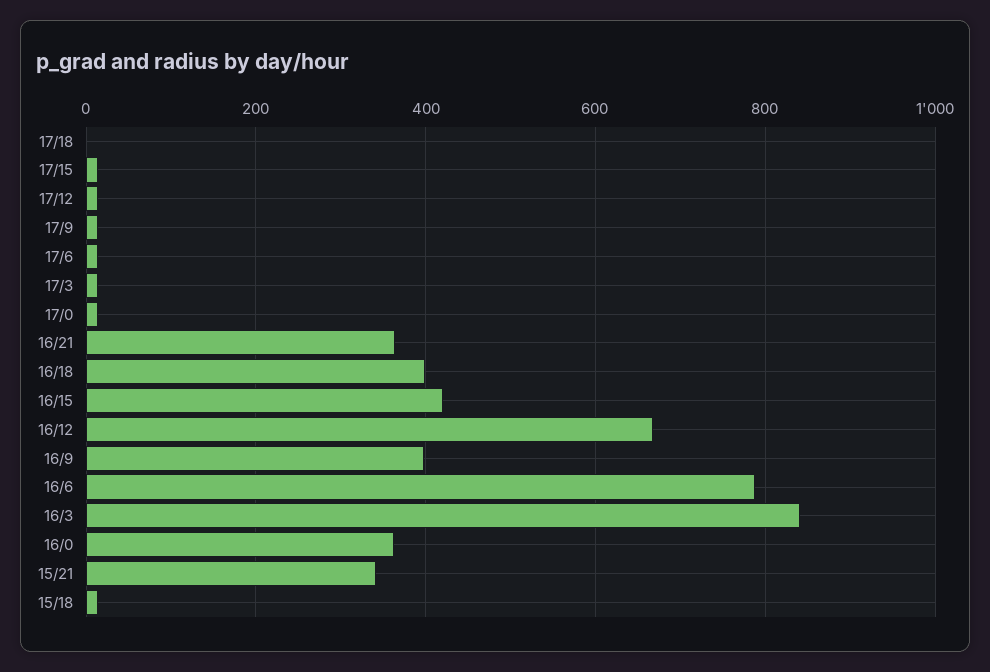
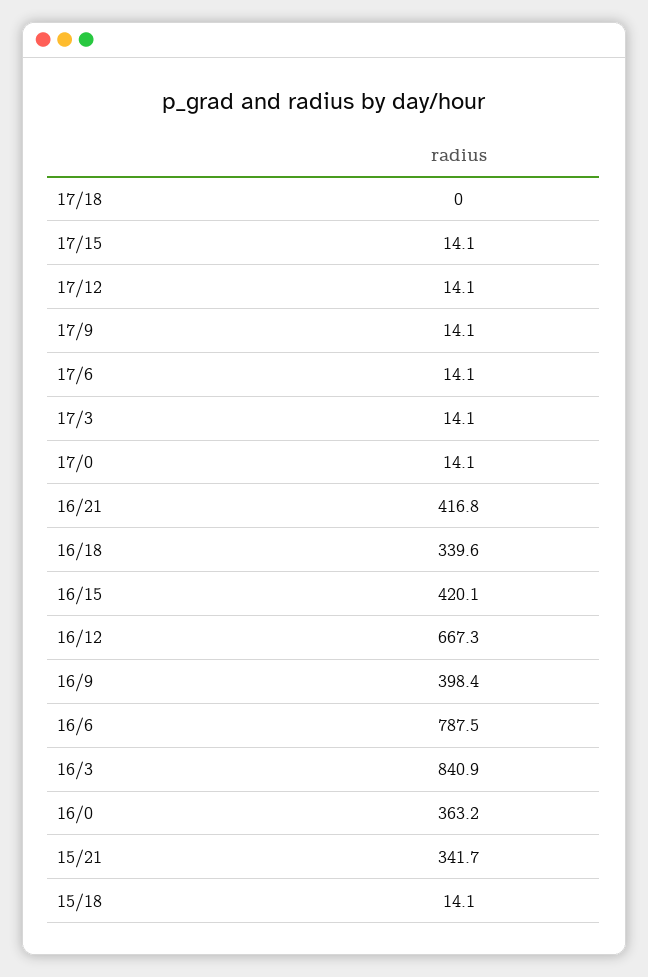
  {
    "17/18": 0,
    "17/15": 14.1,
    "17/12": 14.1,
    "17/9": 14.1,
    "17/6": 14.1,
    "17/3": 14.1,
    "17/0": 14.1,
-   "16/21": 360,
+   "16/21": 416.8,
-   "16/18": 400,
+   "16/18": 339.6,
    "16/15": 420.1,
    "16/12": 667.3,
    "16/9": 398.4,
    "16/6": 787.5,
    "16/3": 840.9,
    "16/0": 363.2,
    "15/21": 341.7,
    "15/18": 14.1
  }

